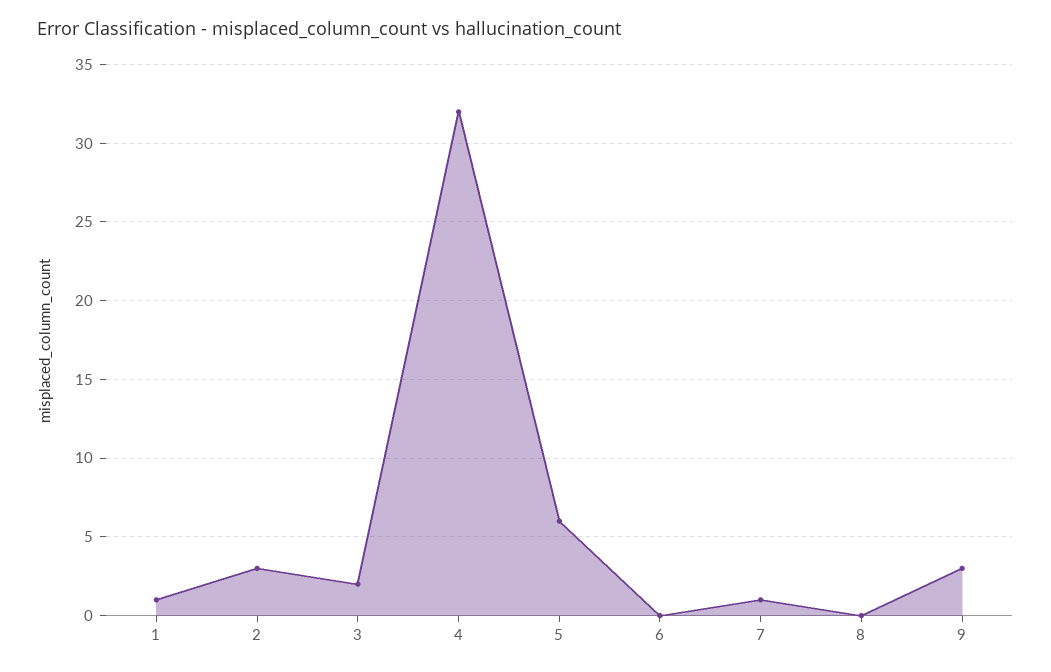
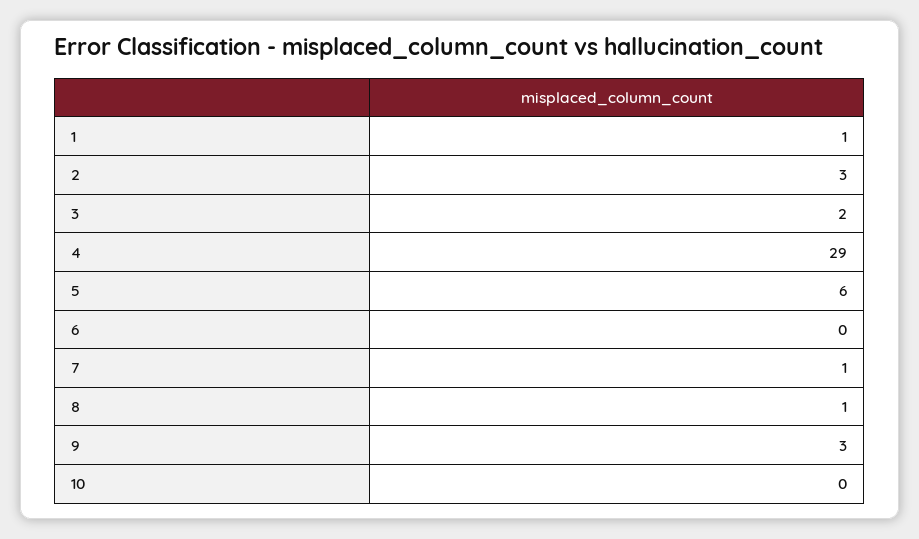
  {
    "1": 1,
    "2": 3,
    "3": 2,
-   "4": 32,
+   "4": 29,
    "5": 6,
    "6": 0,
    "7": 1,
-   "8": 0,
+   "8": 1,
-   "9": 3
+   "9": 3,
+   "10": 0
  }

